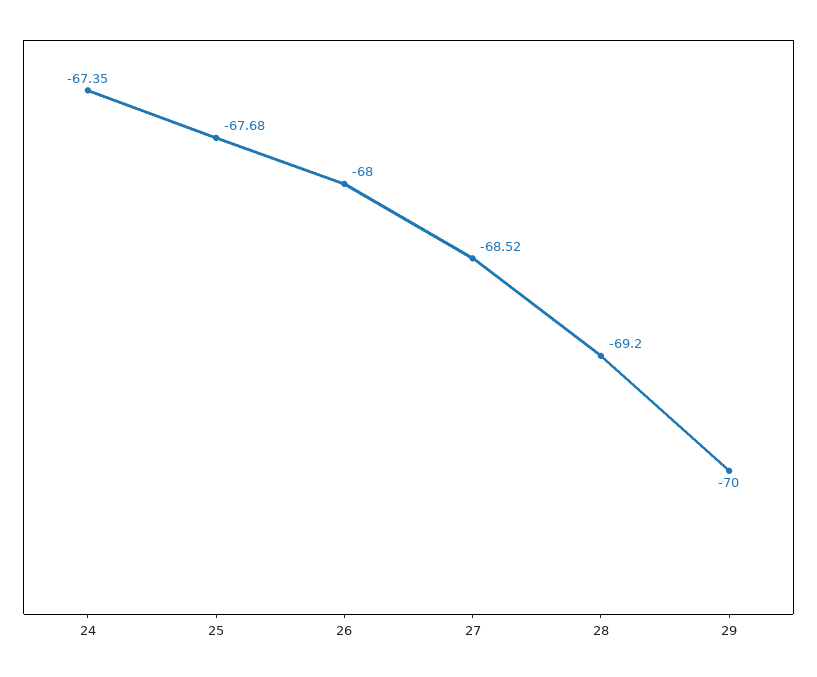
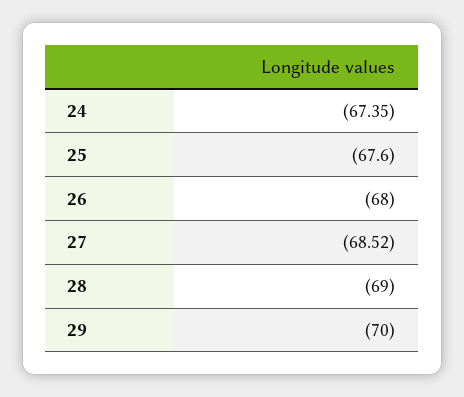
  {
    "24": -67.35,
-   "25": -67.68,
+   "25": -67.6,
    "26": -68,
    "27": -68.52,
-   "28": -69.2,
+   "28": -69,
    "29": -70
  }

